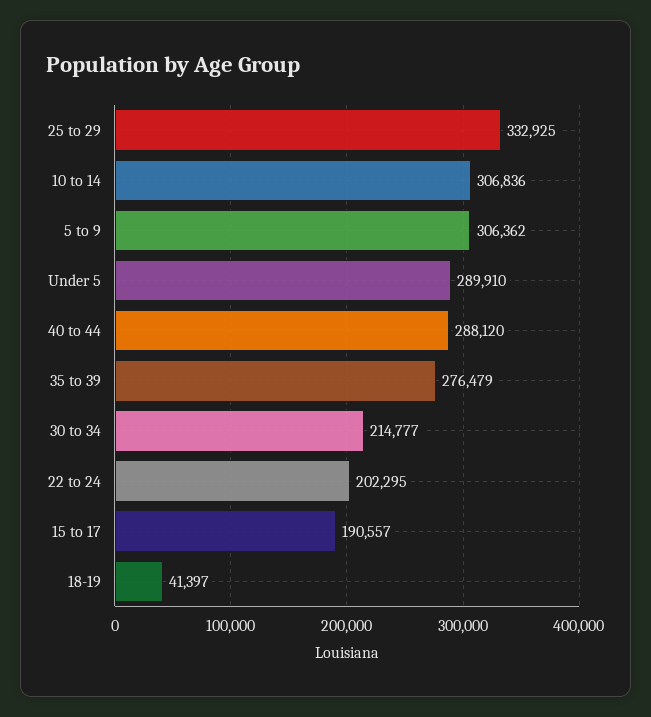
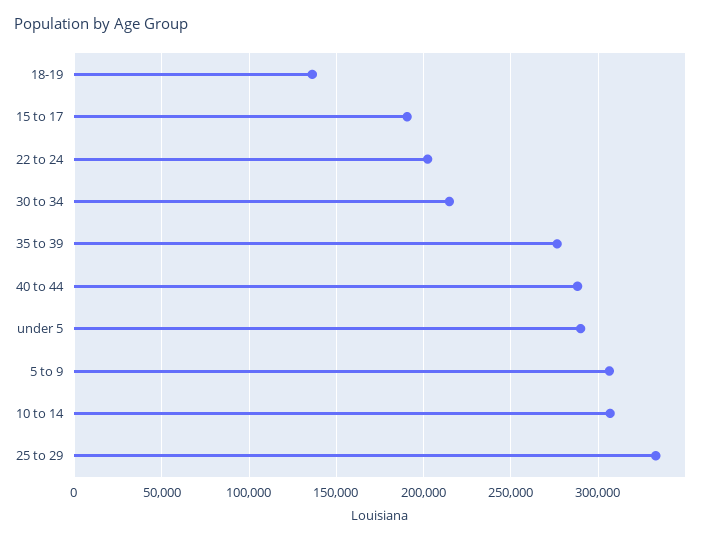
  {
    "25 to 29": 332925,
    "10 to 14": 306836,
    "5 to 9": 306362,
    "Under 5": 289910,
    "40 to 44": 288120,
    "35 to 39": 276479,
    "30 to 34": 214777,
    "22 to 24": 202295,
    "15 to 17": 190557,
-   "18-19": 41397
+   "18-19": 135000
  }

